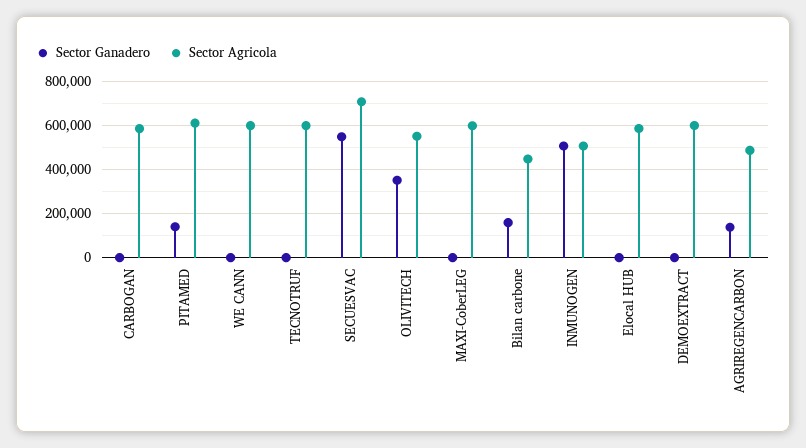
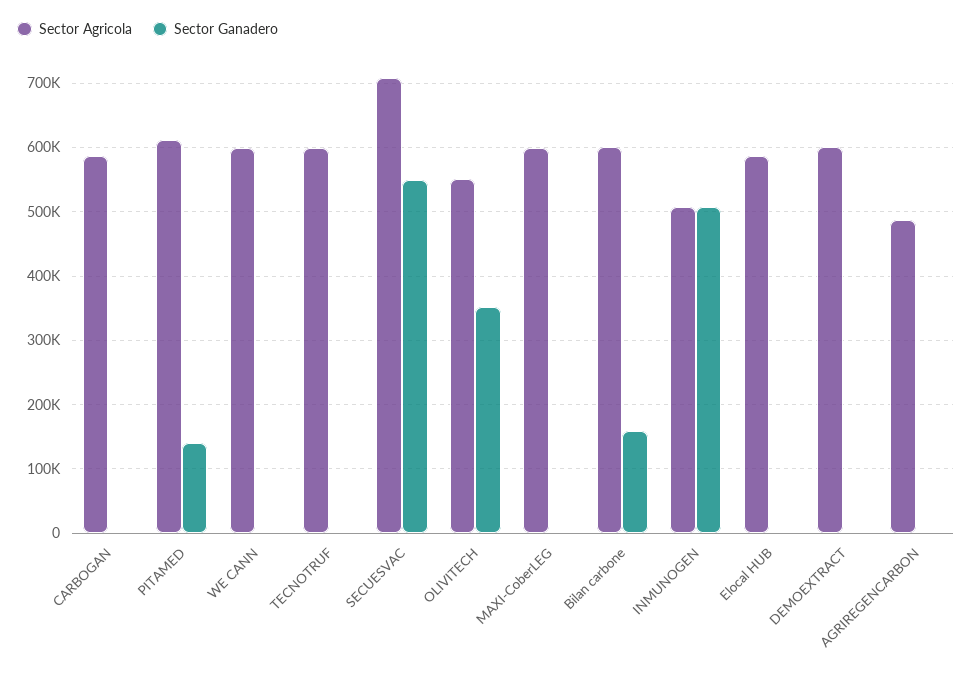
  {
    "Sector Ganadero": {
      "CARBOGAN": 0,
      "PITAMED": 140000,
      "WE CANN": 0,
      "TECNOTRUF": 0,
      "SECUESVAC": 550000,
      "OLIVITECH": 350000,
      "MAXI-CoberLEG": 0,
      "Bilan carbone": 160000,
      "INMUNOGEN": 510000,
      "Elocal HUB": 0,
      "DEMOEXTRACT": 0,
-     "AGRIREGENCARBON": 150000
+     "AGRIREGENCARBON": 0
    },
    "Sector Agricola": {
      "CARBOGAN": 590000,
      "PITAMED": 610000,
      "WE CANN": 600000,
      "TECNOTRUF": 600000,
      "SECUESVAC": 710000,
      "OLIVITECH": 550000,
      "MAXI-CoberLEG": 600000,
-     "Bilan carbone": 450000,
+     "Bilan carbone": 600000,
      "INMUNOGEN": 510000,
      "Elocal HUB": 590000,
      "DEMOEXTRACT": 600000,
      "AGRIREGENCARBON": 490000
    }
  }

